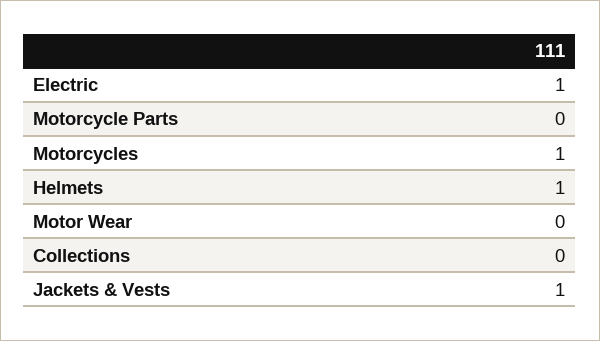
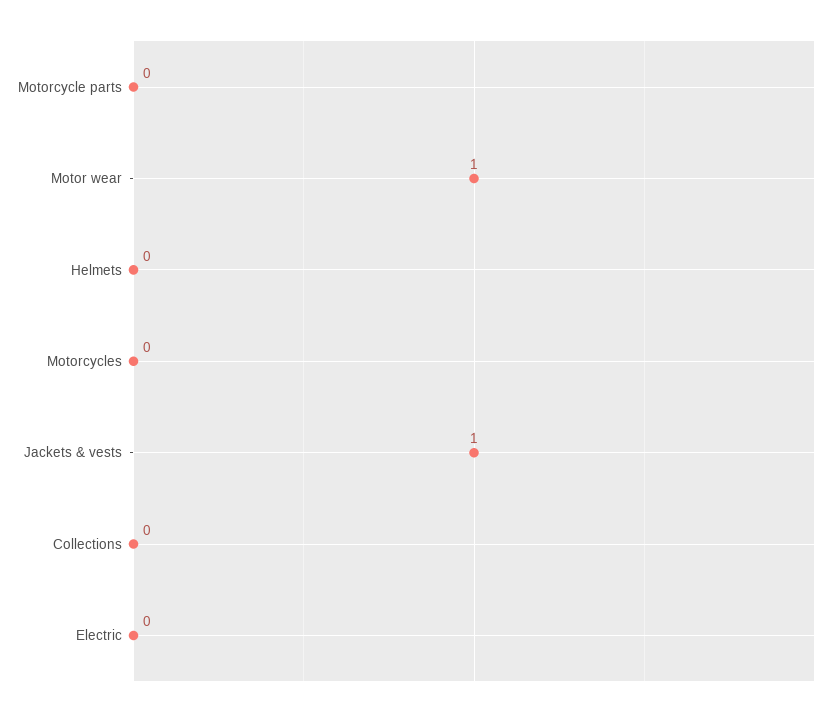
  {
-   "Electric": 1,
+   "Electric": 0,
    "Motorcycle Parts": 0,
-   "Motorcycles": 1,
+   "Motorcycles": 0,
-   "Helmets": 1,
+   "Helmets": 0,
-   "Motor Wear": 0,
+   "Motor Wear": 1,
    "Collections": 0,
    "Jackets & Vests": 1
  }

